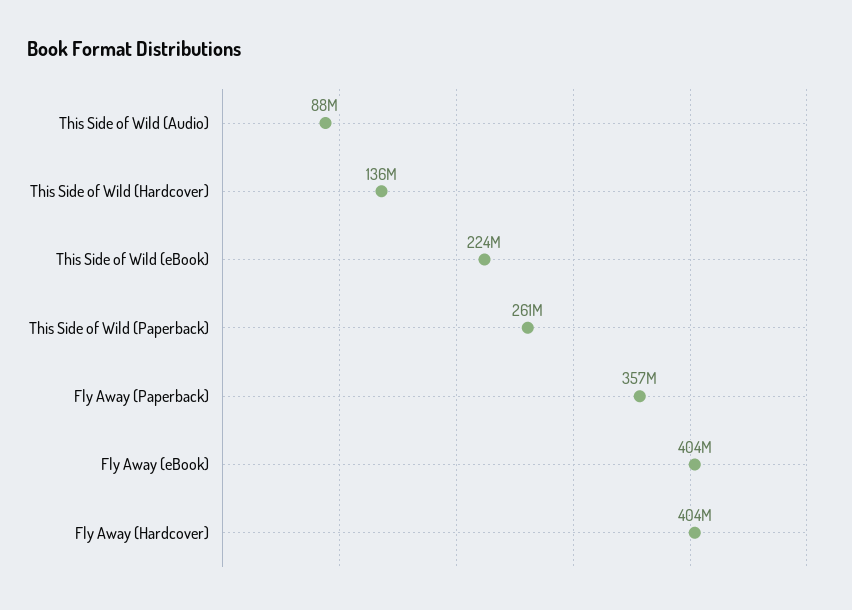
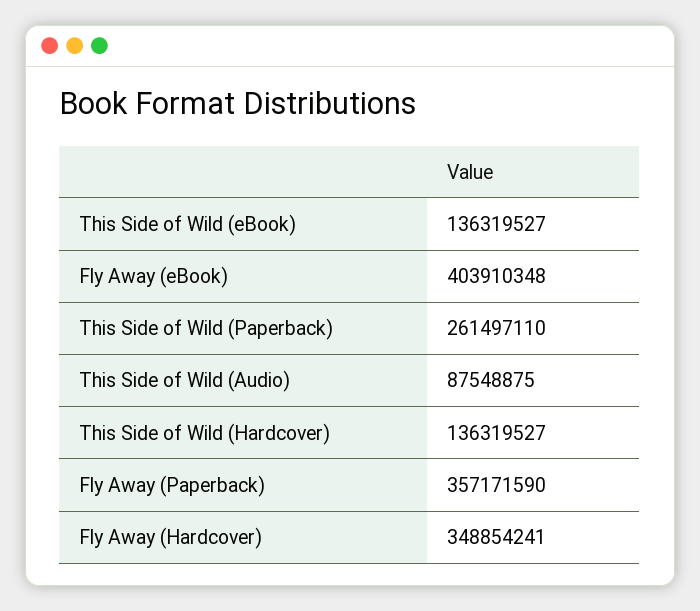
  {
    "This Side of Wild (Audio)": 87548875,
    "This Side of Wild (Hardcover)": 136319527,
-   "This Side of Wild (eBook)": 224000000,
+   "This Side of Wild (eBook)": 136319527,
    "This Side of Wild (Paperback)": 261497110,
    "Fly Away (Paperback)": 357171590,
    "Fly Away (eBook)": 403910348,
-   "Fly Away (Hardcover)": 404000000
+   "Fly Away (Hardcover)": 348854241
  }

